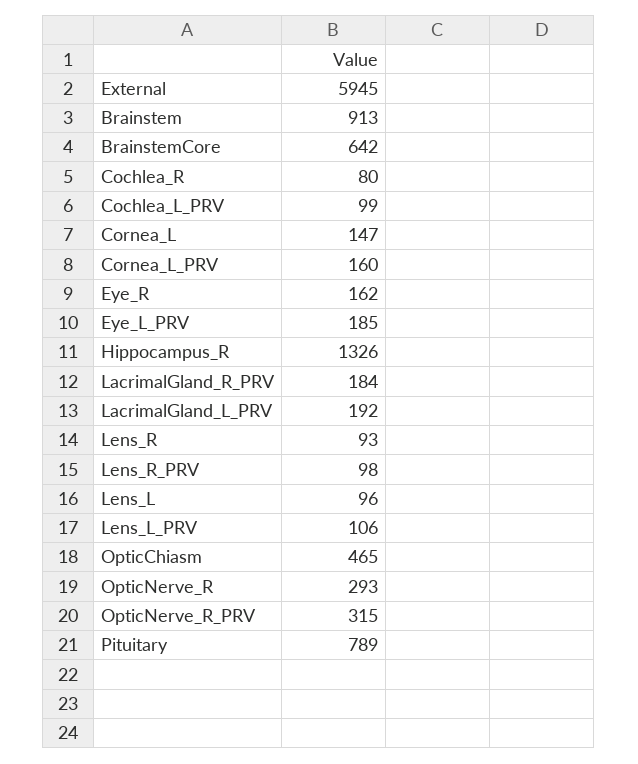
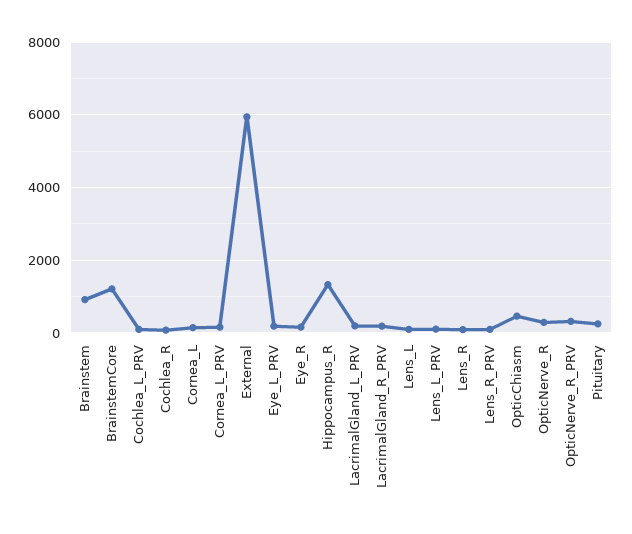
  {
    "External": 5945,
    "Brainstem": 913,
-   "BrainstemCore": 642,
+   "BrainstemCore": 1200,
    "Cochlea_R": 80,
    "Cochlea_L_PRV": 99,
    "Cornea_L": 147,
    "Cornea_L_PRV": 160,
    "Eye_R": 162,
    "Eye_L_PRV": 185,
    "Hippocampus_R": 1326,
    "LacrimalGland_R_PRV": 184,
    "LacrimalGland_L_PRV": 192,
    "Lens_R": 93,
    "Lens_R_PRV": 98,
    "Lens_L": 96,
    "Lens_L_PRV": 106,
    "OpticChiasm": 465,
    "OpticNerve_R": 293,
    "OpticNerve_R_PRV": 315,
-   "Pituitary": 789
+   "Pituitary": 200
  }

